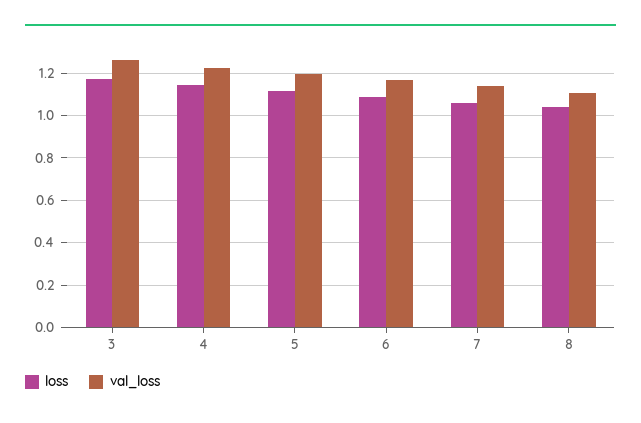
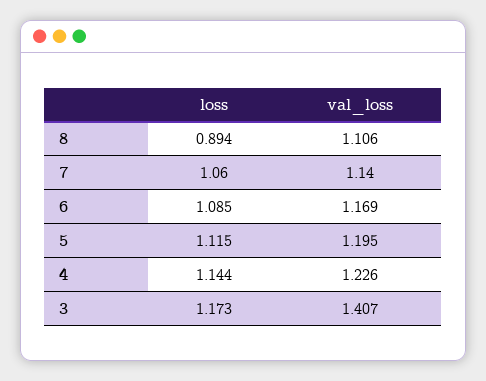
  {
    "loss": {
      "3": 1.173,
      "4": 1.144,
      "5": 1.115,
      "6": 1.085,
      "7": 1.06,
-     "8": 1.05
+     "8": 0.894
    },
    "val_loss": {
-     "3": 1.25,
+     "3": 1.407,
      "4": 1.226,
      "5": 1.195,
      "6": 1.169,
      "7": 1.14,
      "8": 1.106
    }
  }

